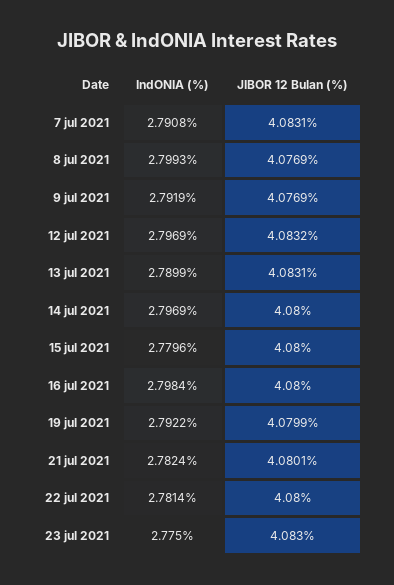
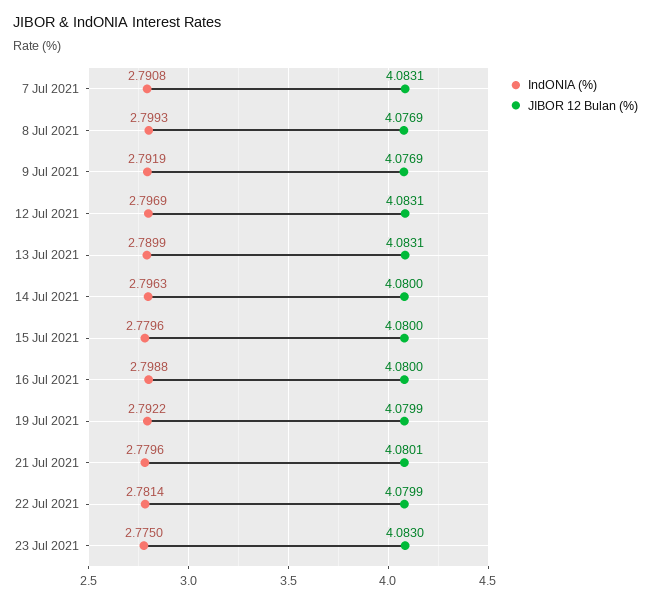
  {
    "IndONIA (%)": {
      "7 jul 2021": 2.7908,
      "8 jul 2021": 2.7993,
      "9 jul 2021": 2.7919,
      "12 jul 2021": 2.7969,
      "13 jul 2021": 2.7899,
-     "14 jul 2021": 2.7969,
+     "14 jul 2021": 2.7963,
      "15 jul 2021": 2.7796,
-     "16 jul 2021": 2.7984,
+     "16 jul 2021": 2.7988,
      "19 jul 2021": 2.7922,
-     "21 jul 2021": 2.7824,
+     "21 jul 2021": 2.7796,
      "22 jul 2021": 2.7814,
      "23 jul 2021": 2.775
    },
    "JIBOR 12 Bulan (%)": {
      "7 jul 2021": 4.0831,
      "8 jul 2021": 4.0769,
      "9 jul 2021": 4.0769,
-     "12 jul 2021": 4.0832,
+     "12 jul 2021": 4.0831,
      "13 jul 2021": 4.0831,
      "14 jul 2021": 4.08,
      "15 jul 2021": 4.08,
      "16 jul 2021": 4.08,
      "19 jul 2021": 4.0799,
      "21 jul 2021": 4.0801,
-     "22 jul 2021": 4.08,
+     "22 jul 2021": 4.0799,
      "23 jul 2021": 4.083
    }
  }

